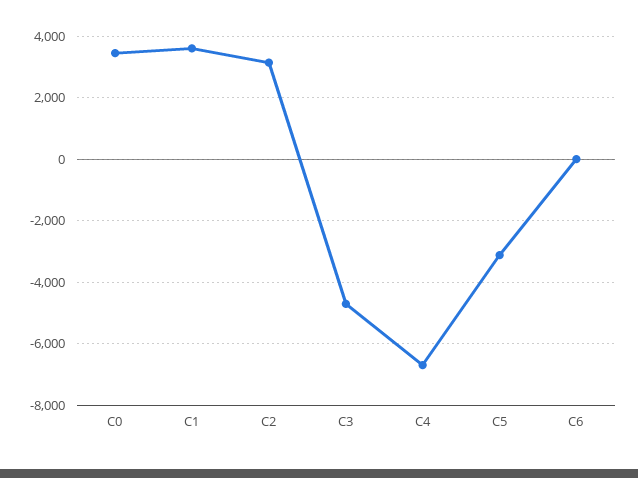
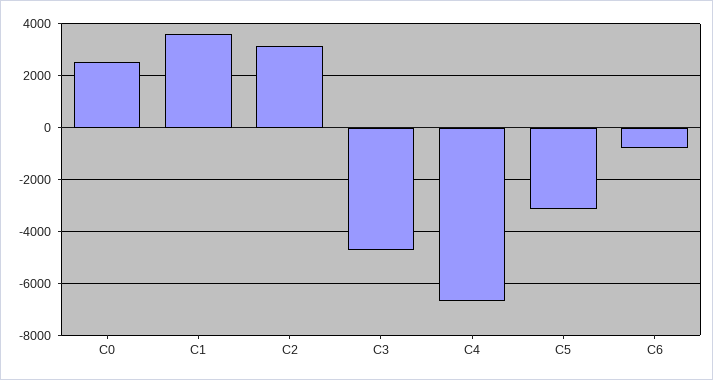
  {
-   "C0": 3400,
+   "C0": 2500,
    "C1": 3600,
    "C2": 3200,
    "C3": -4800,
    "C4": -6600,
    "C5": -3200,
-   "C6": 0
+   "C6": -750
  }

